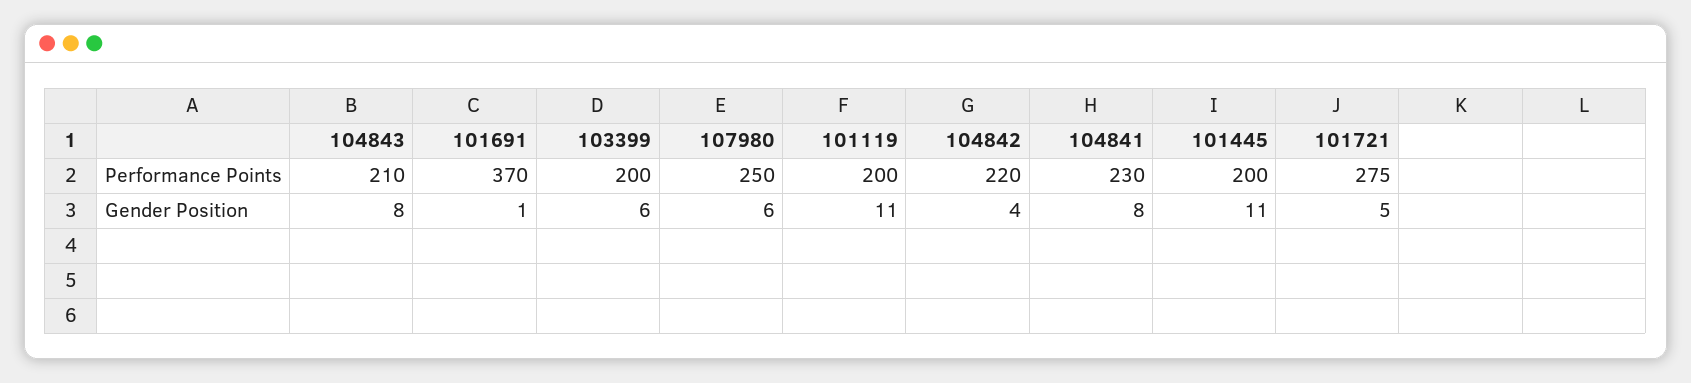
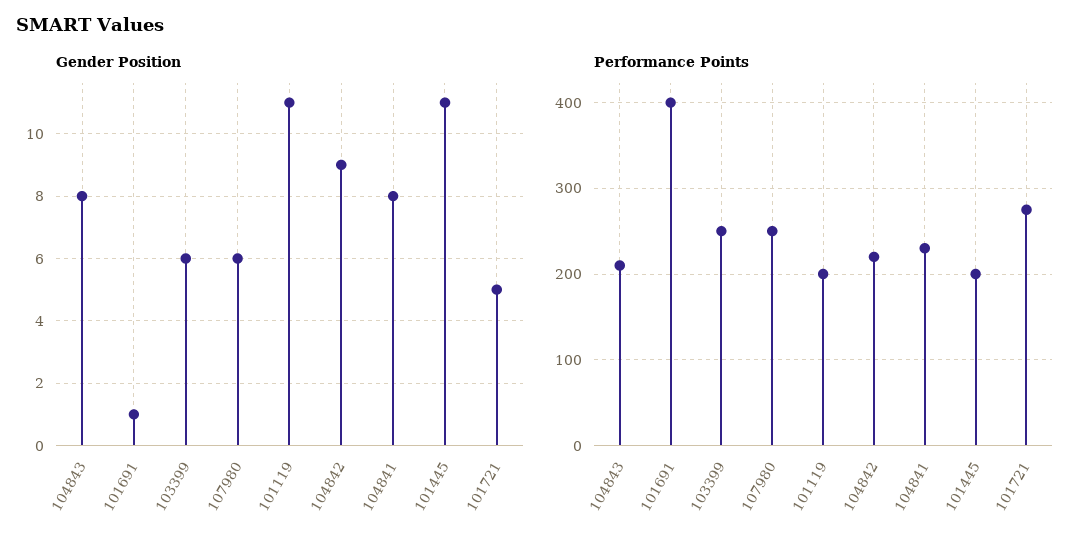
  {
    "Performance Points": {
      "104843": 210,
-     "101691": 370,
+     "101691": 400,
-     "103399": 200,
+     "103399": 250,
      "107980": 250,
      "101119": 200,
      "104842": 220,
      "104841": 230,
      "101445": 200,
      "101721": 275
    },
    "Gender Position": {
      "104843": 8,
      "101691": 1,
      "103399": 6,
      "107980": 6,
      "101119": 11,
-     "104842": 4,
+     "104842": 9,
      "104841": 8,
      "101445": 11,
      "101721": 5
    }
  }

